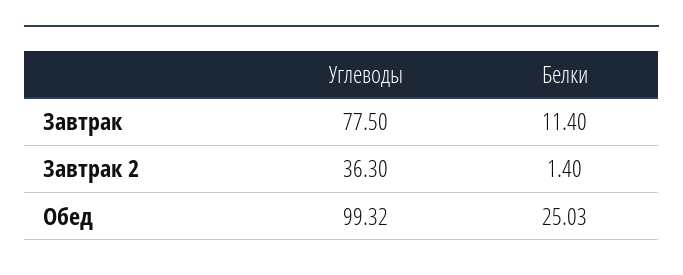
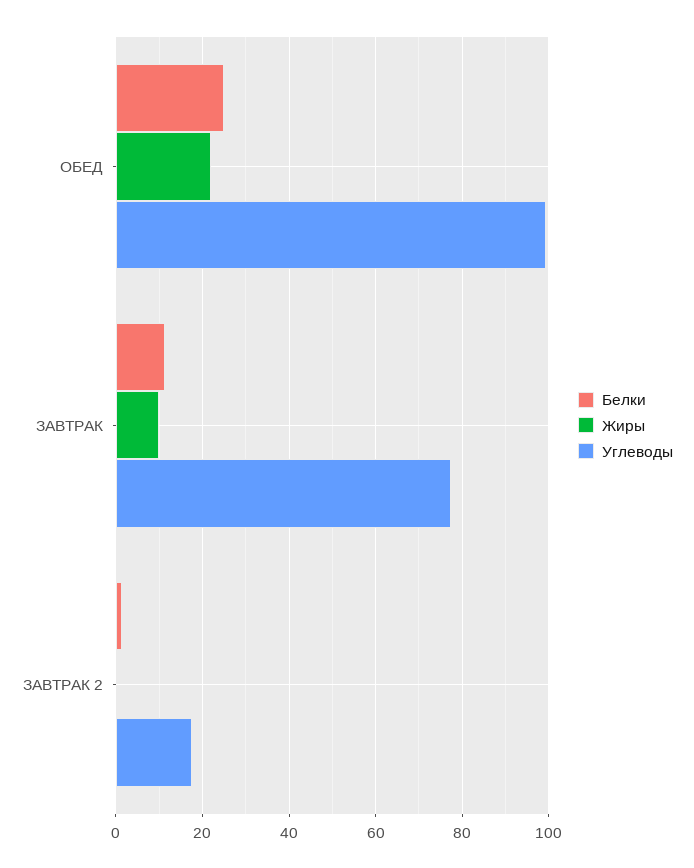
  {
    "Углеводы": {
      "Завтрак": 77.5,
-     "Завтрак 2": 36.3,
+     "Завтрак 2": 18,
      "Обед": 99.32
    },
    "Белки": {
      "Завтрак": 11.4,
      "Завтрак 2": 1.4,
      "Обед": 25.03
-   }
+   },
+   "Жиры": {
+     "Обед": 22,
+     "Завтрак": 10,
+     "Завтрак 2": 0
+   }
  }

